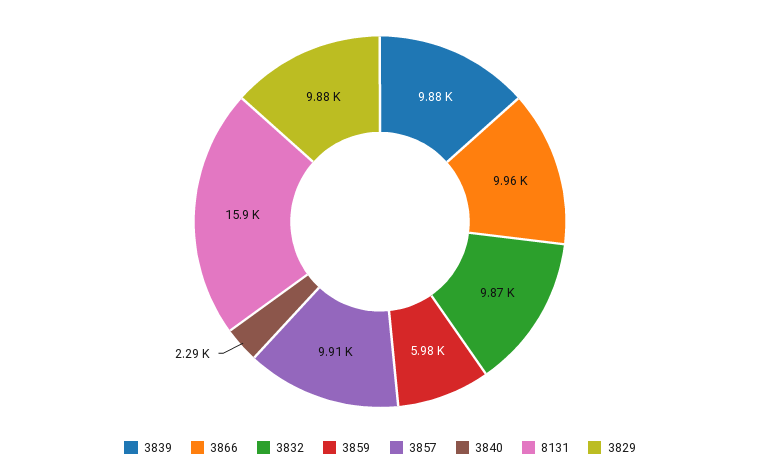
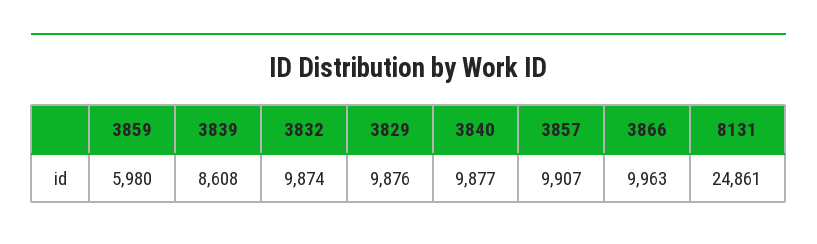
  {
-   "3839": 9880,
+   "3839": 8608,
    "3866": 9963,
    "3832": 9874,
    "3859": 5980,
    "3857": 9907,
-   "3840": 2290,
+   "3840": 9877,
-   "8131": 15900,
+   "8131": 24861,
    "3829": 9876
  }

